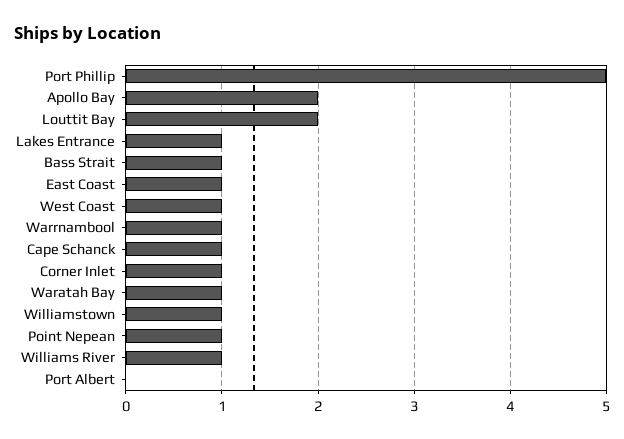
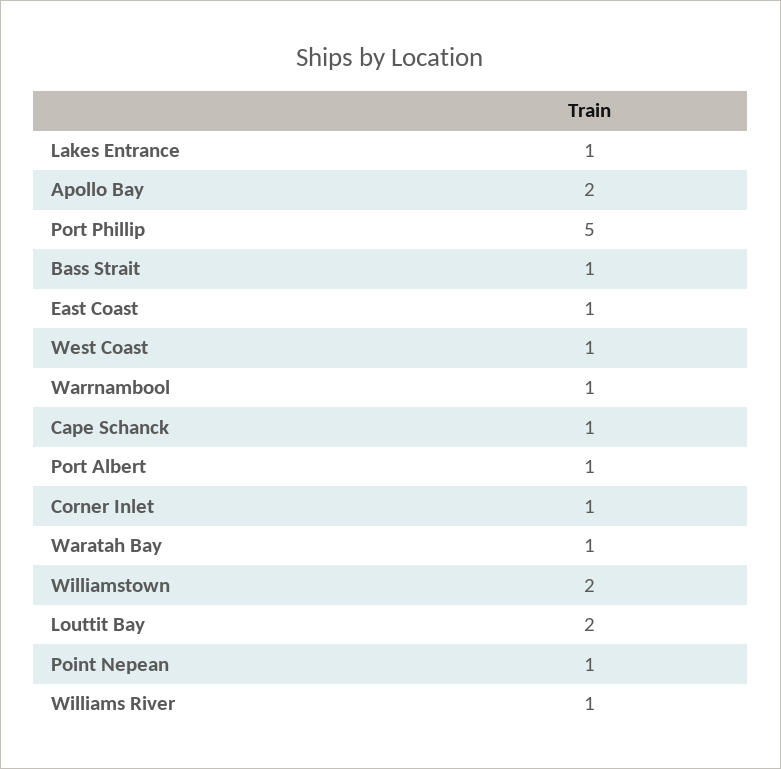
  {
    "Port Phillip": 5,
    "Apollo Bay": 2,
    "Louttit Bay": 2,
    "Lakes Entrance": 1,
    "Bass Strait": 1,
    "East Coast": 1,
    "West Coast": 1,
    "Warrnambool": 1,
    "Cape Schanck": 1,
    "Corner Inlet": 1,
    "Waratah Bay": 1,
-   "Williamstown": 1,
+   "Williamstown": 2,
    "Point Nepean": 1,
    "Williams River": 1,
-   "Port Albert": 0
+   "Port Albert": 1
  }

